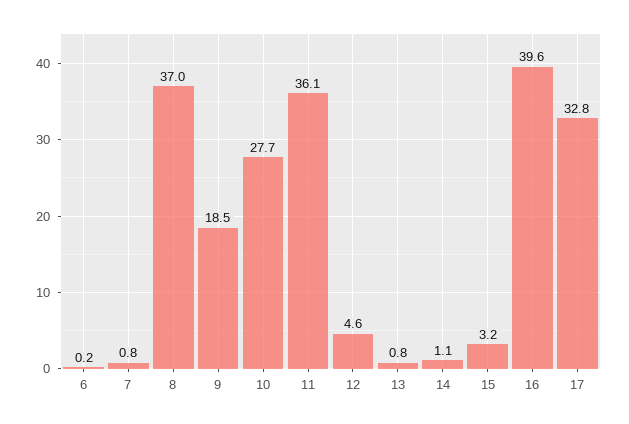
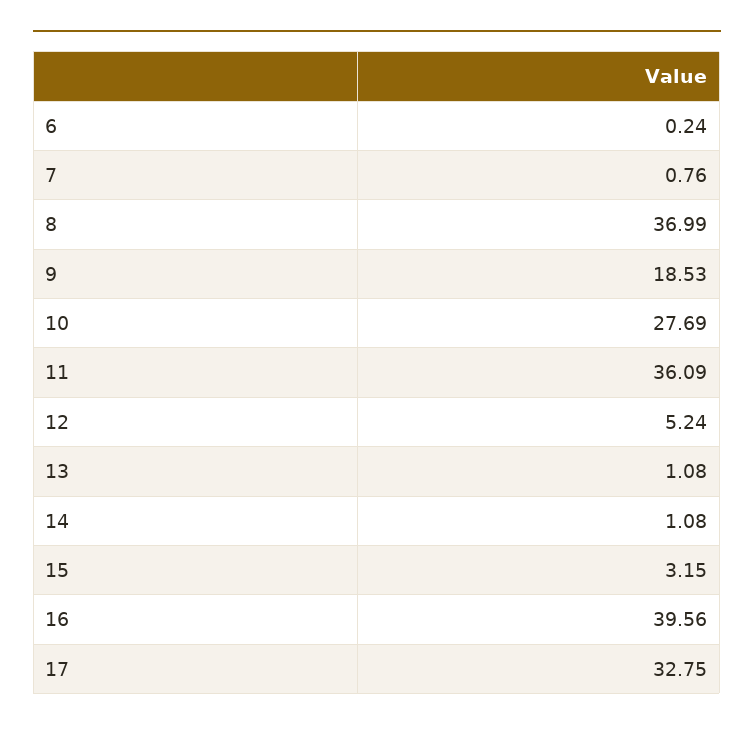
  {
    "6": 0.24,
    "7": 0.76,
    "8": 36.99,
    "9": 18.53,
    "10": 27.69,
    "11": 36.09,
-   "12": 4.6,
+   "12": 5.24,
-   "13": 0.8,
+   "13": 1.08,
    "14": 1.08,
    "15": 3.15,
    "16": 39.56,
    "17": 32.75
  }

